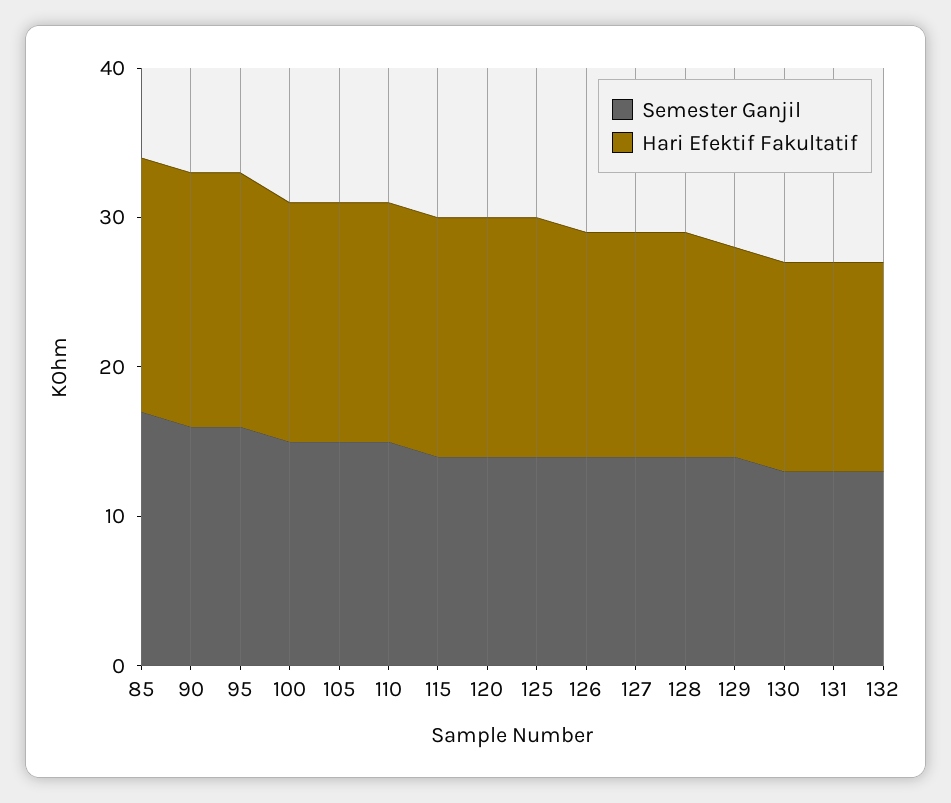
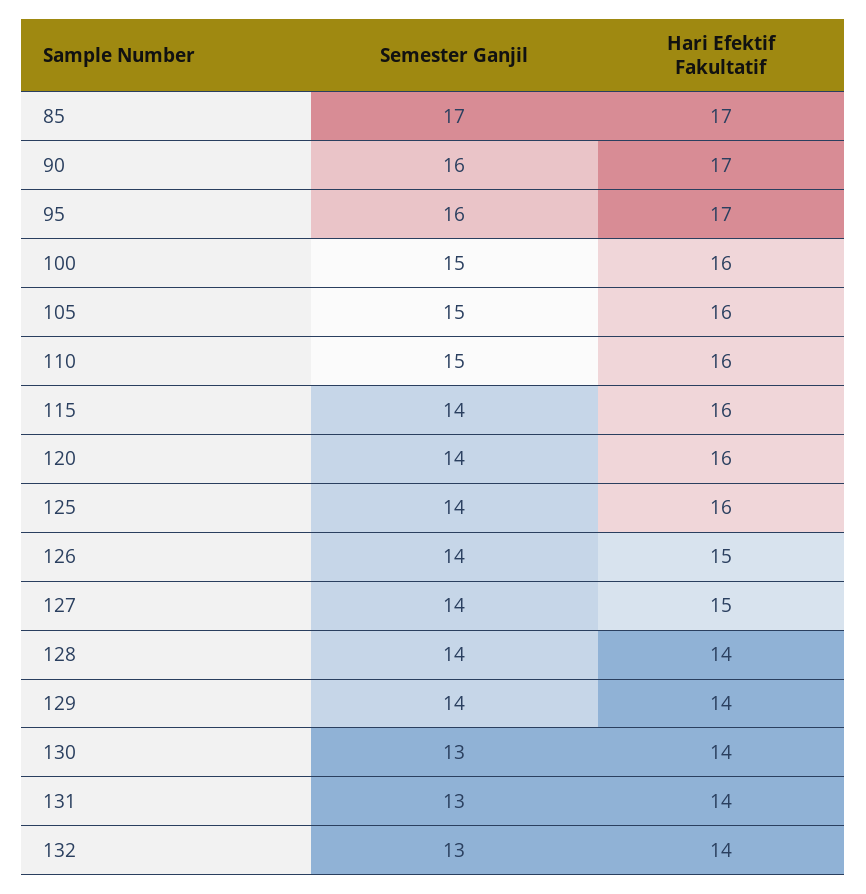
  {
    "Semester Ganjil": {
      "85": 17,
      "90": 16,
      "95": 16,
      "100": 15,
      "105": 15,
      "110": 15,
      "115": 14,
      "120": 14,
      "125": 14,
      "126": 14,
      "127": 14,
      "128": 14,
      "129": 14,
      "130": 13,
      "131": 13,
      "132": 13
    },
    "Hari Efektif Fakultatif": {
      "85": 17,
      "90": 17,
      "95": 17,
      "100": 16,
      "105": 16,
      "110": 16,
      "115": 16,
      "120": 16,
      "125": 16,
      "126": 15,
      "127": 15,
-     "128": 15,
+     "128": 14,
      "129": 14,
      "130": 14,
      "131": 14,
      "132": 14
    }
  }

